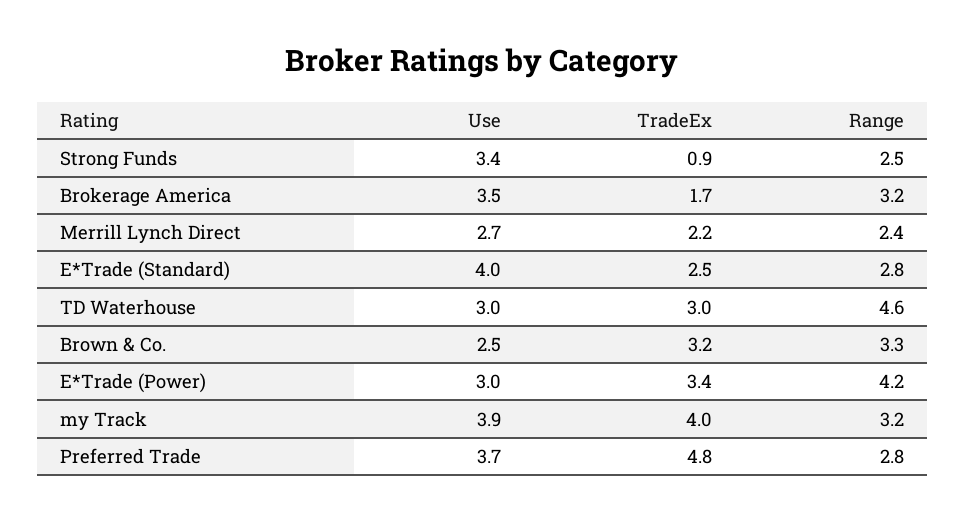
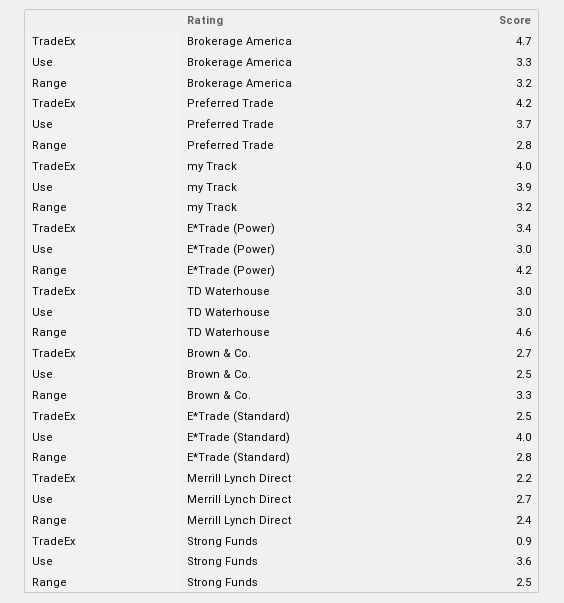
  {
    "Use": {
-     "Strong Funds": 3.4,
+     "Strong Funds": 3.6,
-     "Brokerage America": 3.5,
+     "Brokerage America": 3.3,
      "Merrill Lynch Direct": 2.7,
      "E*Trade (Standard)": 4,
      "TD Waterhouse": 3,
      "Brown & Co.": 2.5,
      "E*Trade (Power)": 3,
      "my Track": 3.9,
      "Preferred Trade": 3.7
    },
    "TradeEx": {
      "Strong Funds": 0.9,
-     "Brokerage America": 1.7,
+     "Brokerage America": 4.7,
      "Merrill Lynch Direct": 2.2,
      "E*Trade (Standard)": 2.5,
      "TD Waterhouse": 3,
-     "Brown & Co.": 3.2,
+     "Brown & Co.": 2.7,
      "E*Trade (Power)": 3.4,
      "my Track": 4,
-     "Preferred Trade": 4.8
+     "Preferred Trade": 4.2
    },
    "Range": {
      "Strong Funds": 2.5,
      "Brokerage America": 3.2,
      "Merrill Lynch Direct": 2.4,
      "E*Trade (Standard)": 2.8,
      "TD Waterhouse": 4.6,
      "Brown & Co.": 3.3,
      "E*Trade (Power)": 4.2,
      "my Track": 3.2,
      "Preferred Trade": 2.8
    }
  }

